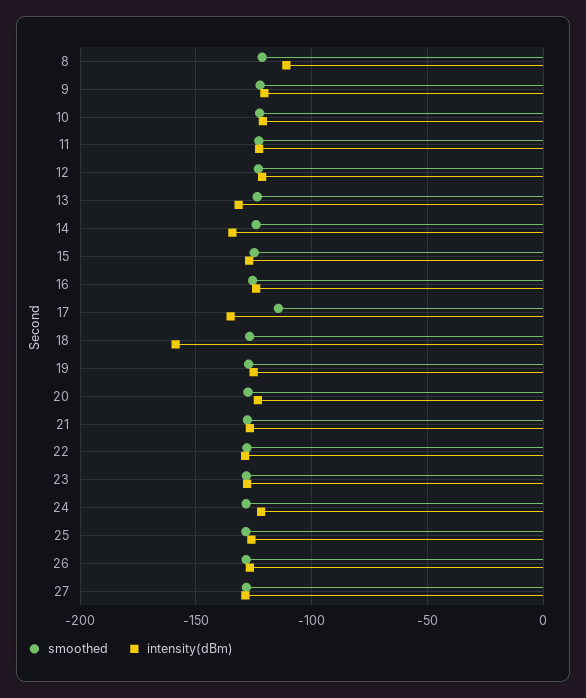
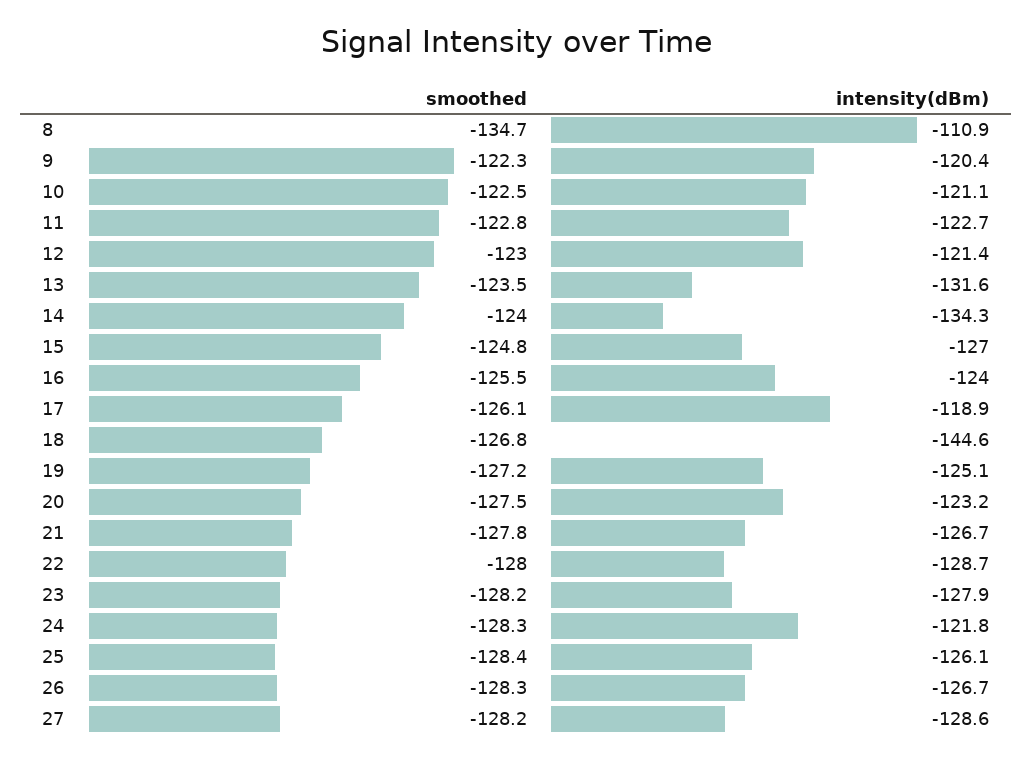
  {
    "smoothed": {
-     "8": -120,
+     "8": -134.7,
      "9": -122.3,
      "10": -122.5,
      "11": -122.8,
      "12": -123,
      "13": -123.5,
      "14": -124,
      "15": -124.8,
      "16": -125.5,
-     "17": -115,
+     "17": -126.1,
      "18": -126.8,
      "19": -127.2,
      "20": -127.5,
      "21": -127.8,
      "22": -128,
      "23": -128.2,
      "24": -128.3,
      "25": -128.4,
      "26": -128.3,
      "27": -128.2
    },
    "intensity(dBm)": {
      "8": -110.9,
      "9": -120.4,
      "10": -121.1,
      "11": -122.7,
      "12": -121.4,
      "13": -131.6,
      "14": -134.3,
      "15": -127,
      "16": -124,
-     "17": -135,
+     "17": -118.9,
-     "18": -160,
+     "18": -144.6,
      "19": -125.1,
      "20": -123.2,
      "21": -126.7,
      "22": -128.7,
      "23": -127.9,
      "24": -121.8,
      "25": -126.1,
      "26": -126.7,
      "27": -128.6
    }
  }

